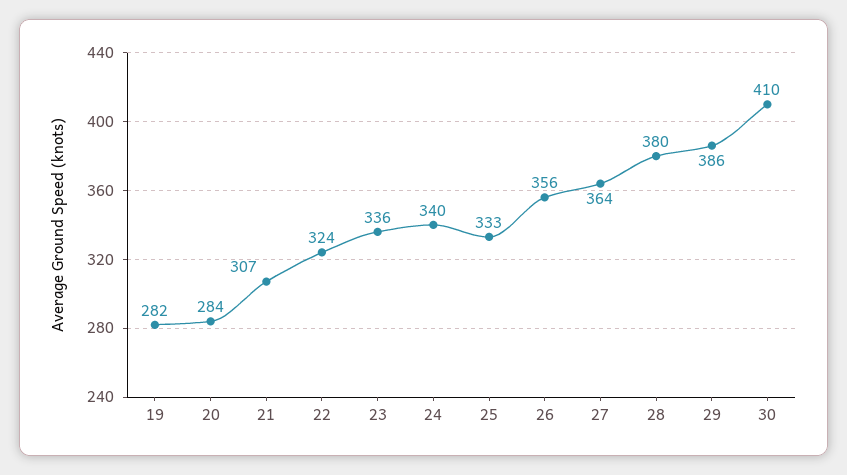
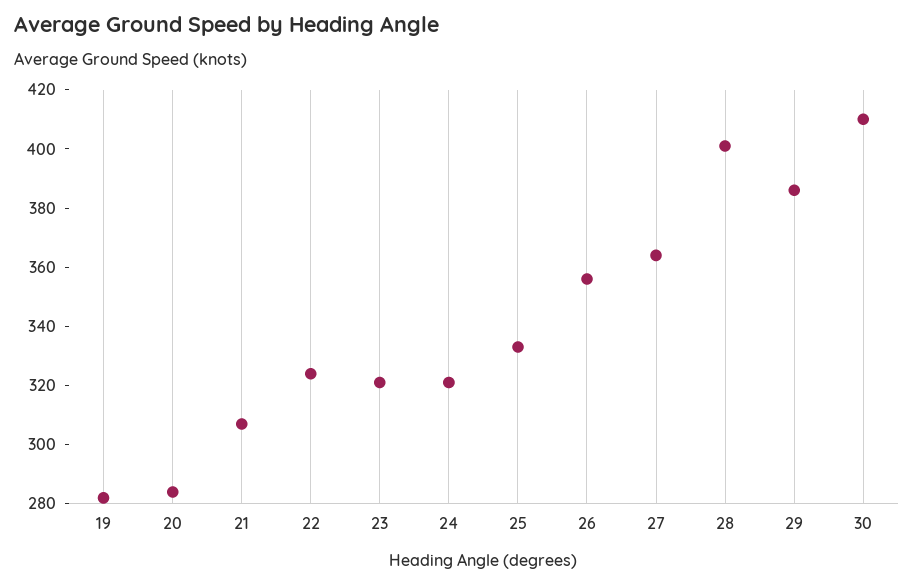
  {
    "19": 282,
    "20": 284,
    "21": 307,
    "22": 324,
-   "23": 336,
+   "23": 320,
-   "24": 340,
+   "24": 320,
    "25": 333,
    "26": 356,
    "27": 364,
-   "28": 380,
+   "28": 400,
    "29": 386,
    "30": 410
  }

